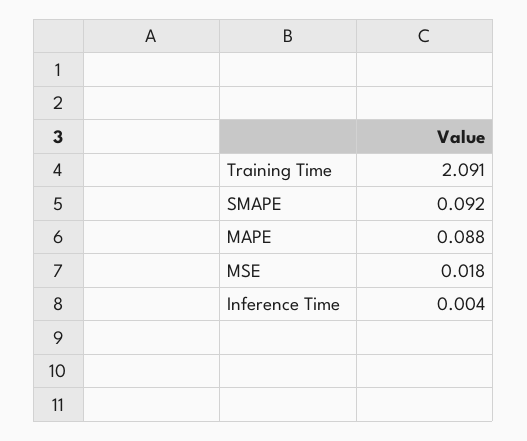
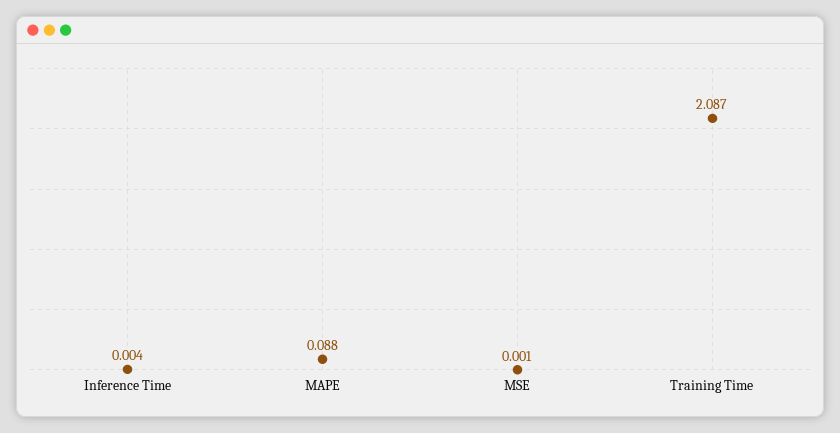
  {
-   "Training Time": 2.091,
+   "Training Time": 2.087,
-   "SMAPE": 0.092,
    "MAPE": 0.088,
-   "MSE": 0.018,
+   "MSE": 0.001,
    "Inference Time": 0.004
  }

